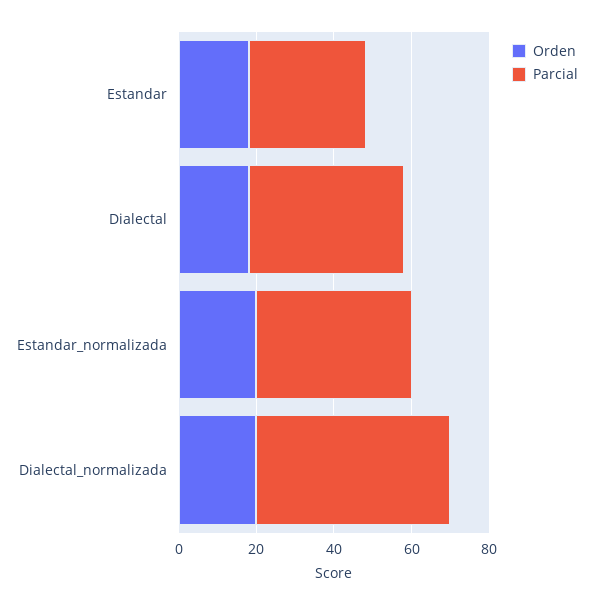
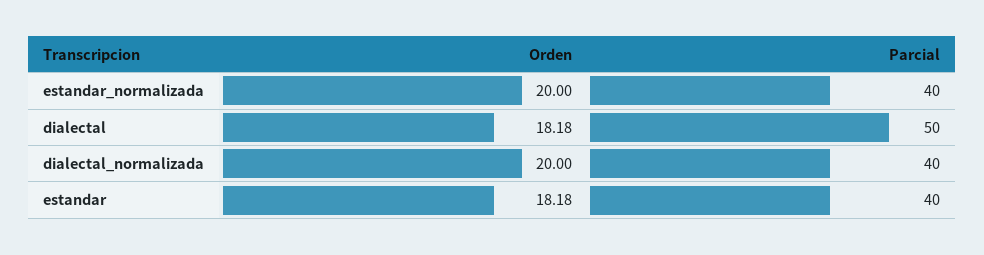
  {
    "Orden": {
      "Estandar": 18.18,
      "Dialectal": 18.18,
      "Estandar_normalizada": 20,
      "Dialectal_normalizada": 20
    },
    "Parcial": {
-     "Estandar": 30,
+     "Estandar": 40,
-     "Dialectal": 40,
+     "Dialectal": 50,
      "Estandar_normalizada": 40,
-     "Dialectal_normalizada": 50
+     "Dialectal_normalizada": 40
    }
  }

